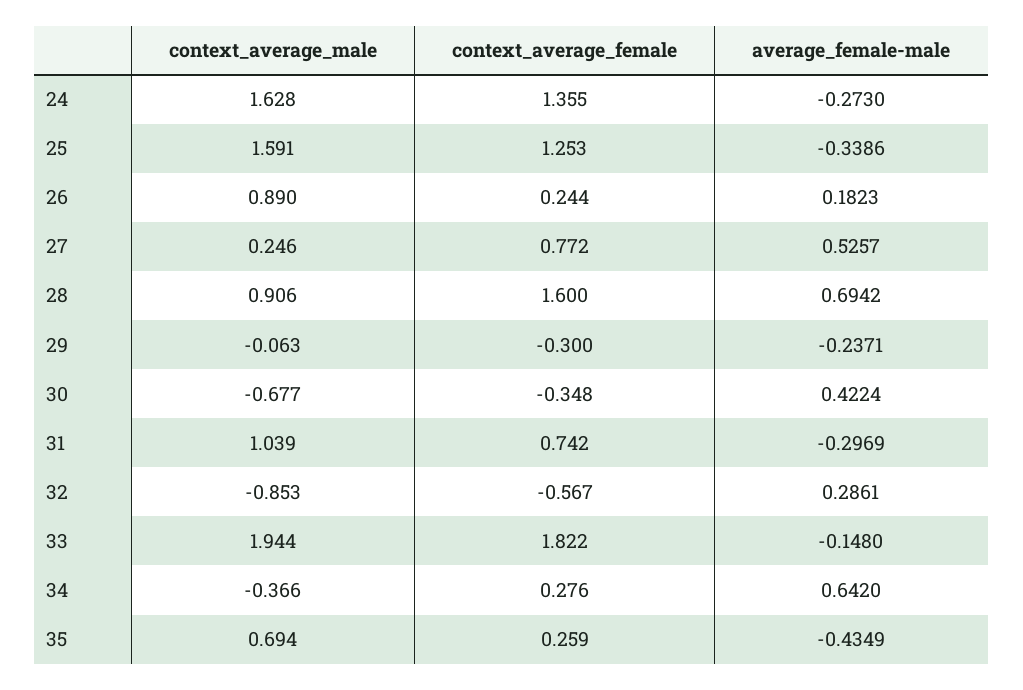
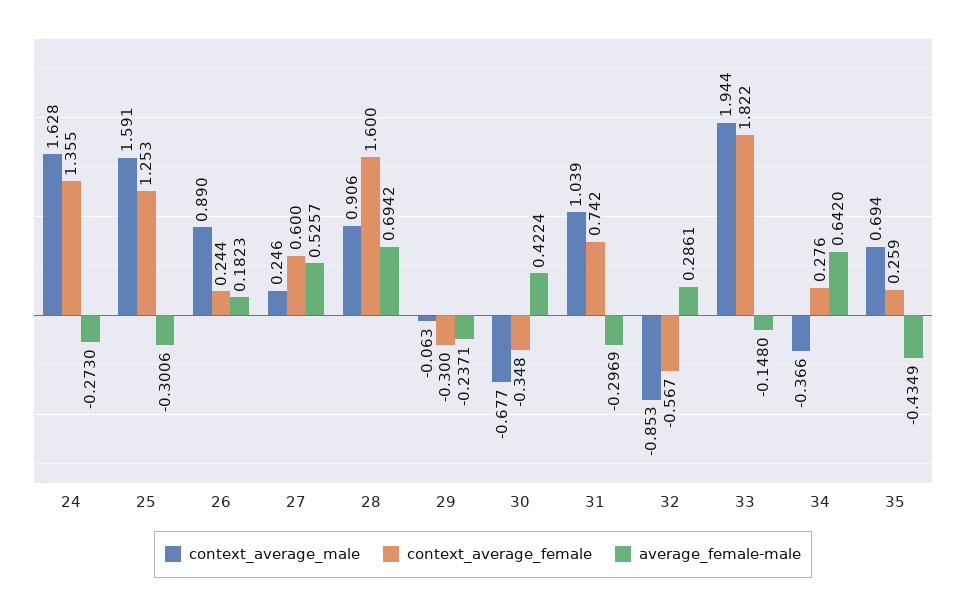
  {
    "context_average_male": {
      "24": 1.628,
      "25": 1.591,
      "26": 0.89,
      "27": 0.246,
      "28": 0.906,
      "29": -0.063,
      "30": -0.677,
      "31": 1.039,
      "32": -0.853,
      "33": 1.944,
      "34": -0.366,
      "35": 0.694
    },
    "context_average_female": {
      "24": 1.355,
      "25": 1.253,
      "26": 0.244,
-     "27": 0.772,
+     "27": 0.6,
      "28": 1.6,
      "29": -0.3,
      "30": -0.348,
      "31": 0.742,
      "32": -0.567,
      "33": 1.822,
      "34": 0.276,
      "35": 0.259
    },
    "average_female-male": {
      "24": -0.273,
-     "25": -0.3386,
+     "25": -0.3006,
      "26": 0.1823,
      "27": 0.5257,
      "28": 0.6942,
      "29": -0.2371,
      "30": 0.4224,
      "31": -0.2969,
      "32": 0.2861,
      "33": -0.148,
      "34": 0.642,
      "35": -0.4349
    }
  }

